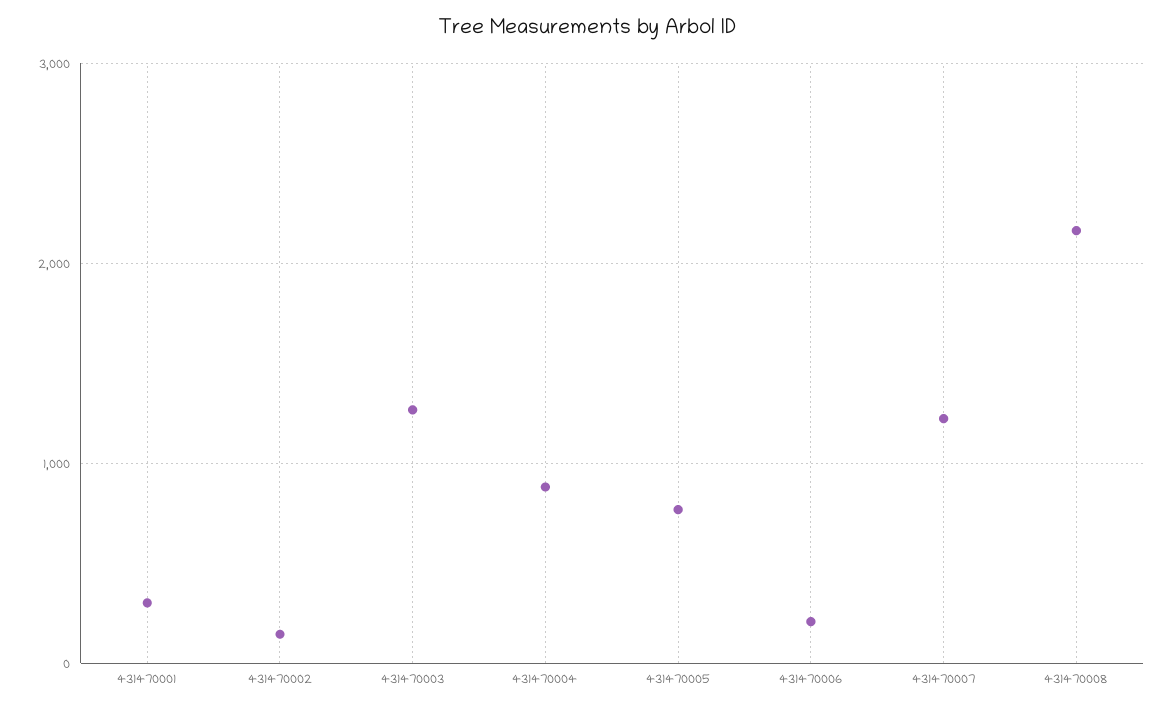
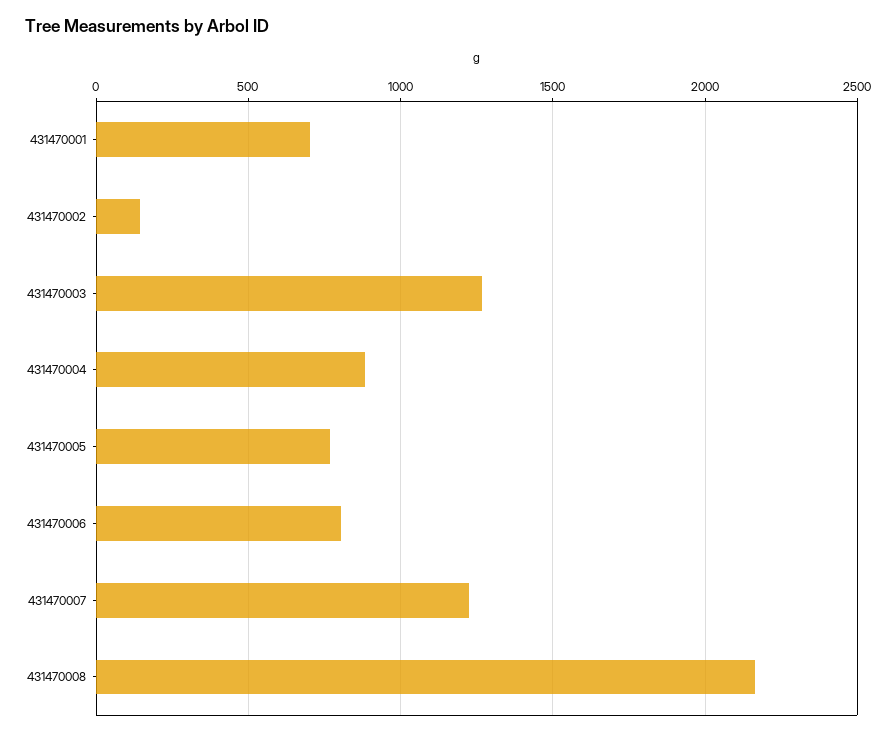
  {
-   "431470001": 300,
+   "431470001": 700,
    "431470002": 150,
    "431470003": 1250,
    "431470004": 900,
    "431470005": 750,
-   "431470006": 200,
+   "431470006": 800,
    "431470007": 1200,
    "431470008": 2150
  }

